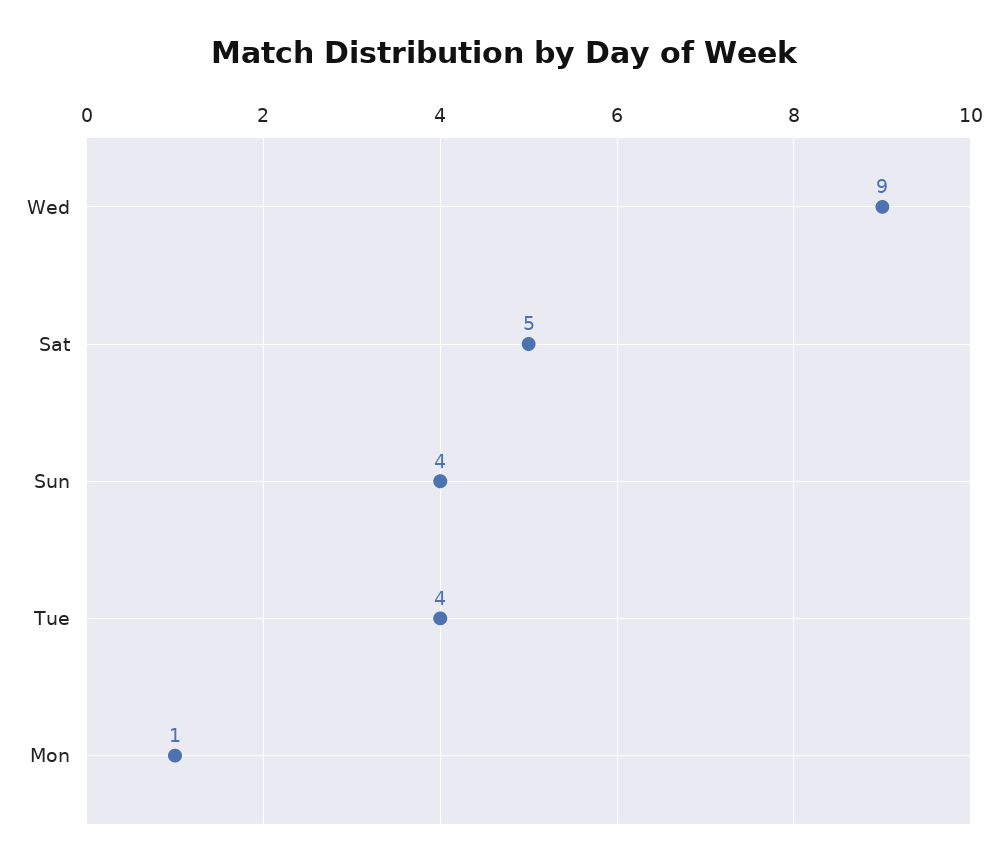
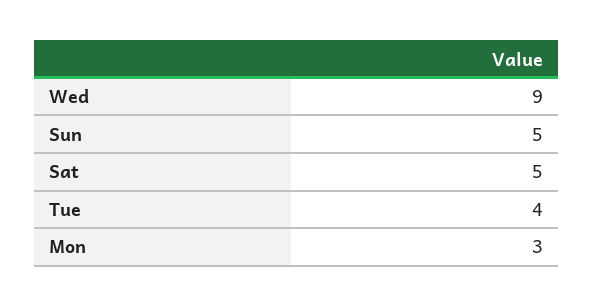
  {
    "Wed": 9,
    "Sat": 5,
-   "Sun": 4,
+   "Sun": 5,
    "Tue": 4,
-   "Mon": 1
+   "Mon": 3
  }

